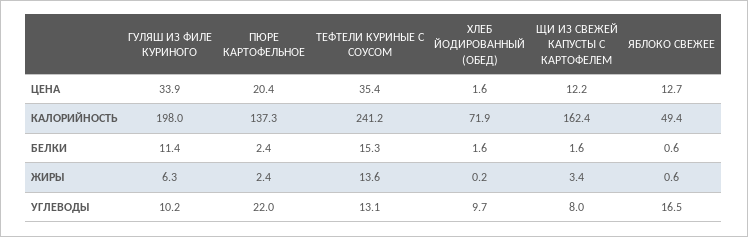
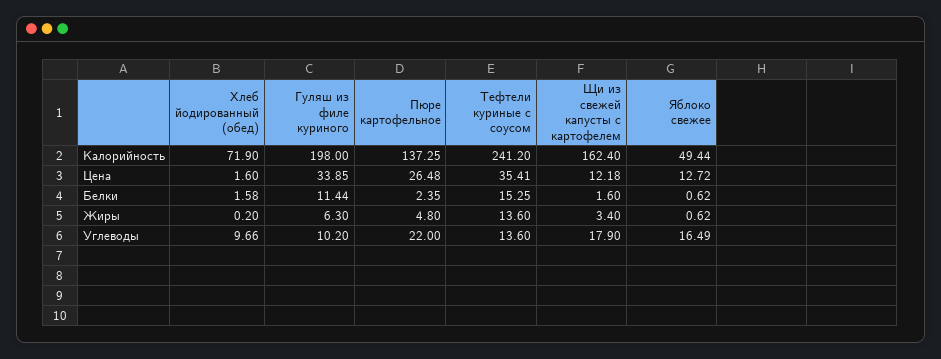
  {
    "ГУЛЯШ ИЗ ФИЛЕ КУРИНОГО": {
      "ЦЕНА": 33.85,
      "КАЛОРИЙНОСТЬ": 198,
      "БЕЛКИ": 11.44,
      "ЖИРЫ": 6.3,
      "УГЛЕВОДЫ": 10.2
    },
    "ПЮРЕ КАРТОФЕЛЬНОЕ": {
-     "ЦЕНА": 20.4,
+     "ЦЕНА": 26.48,
      "КАЛОРИЙНОСТЬ": 137.25,
      "БЕЛКИ": 2.35,
-     "ЖИРЫ": 2.4,
+     "ЖИРЫ": 4.8,
      "УГЛЕВОДЫ": 22
    },
    "ТЕФТЕЛИ КУРИНЫЕ С СОУСОМ": {
      "ЦЕНА": 35.41,
      "КАЛОРИЙНОСТЬ": 241.2,
      "БЕЛКИ": 15.25,
      "ЖИРЫ": 13.6,
-     "УГЛЕВОДЫ": 13.1
+     "УГЛЕВОДЫ": 13.6
    },
    "ХЛЕБ ЙОДИРОВАННЫЙ (ОБЕД)": {
      "ЦЕНА": 1.6,
      "КАЛОРИЙНОСТЬ": 71.9,
      "БЕЛКИ": 1.58,
      "ЖИРЫ": 0.2,
      "УГЛЕВОДЫ": 9.66
    },
    "ЩИ ИЗ СВЕЖЕЙ КАПУСТЫ С КАРТОФЕЛЕМ": {
      "ЦЕНА": 12.18,
      "КАЛОРИЙНОСТЬ": 162.4,
      "БЕЛКИ": 1.6,
      "ЖИРЫ": 3.4,
-     "УГЛЕВОДЫ": 8
+     "УГЛЕВОДЫ": 17.9
    },
    "ЯБЛОКО СВЕЖЕЕ": {
      "ЦЕНА": 12.72,
      "КАЛОРИЙНОСТЬ": 49.44,
      "БЕЛКИ": 0.62,
      "ЖИРЫ": 0.62,
      "УГЛЕВОДЫ": 16.49
    }
  }

